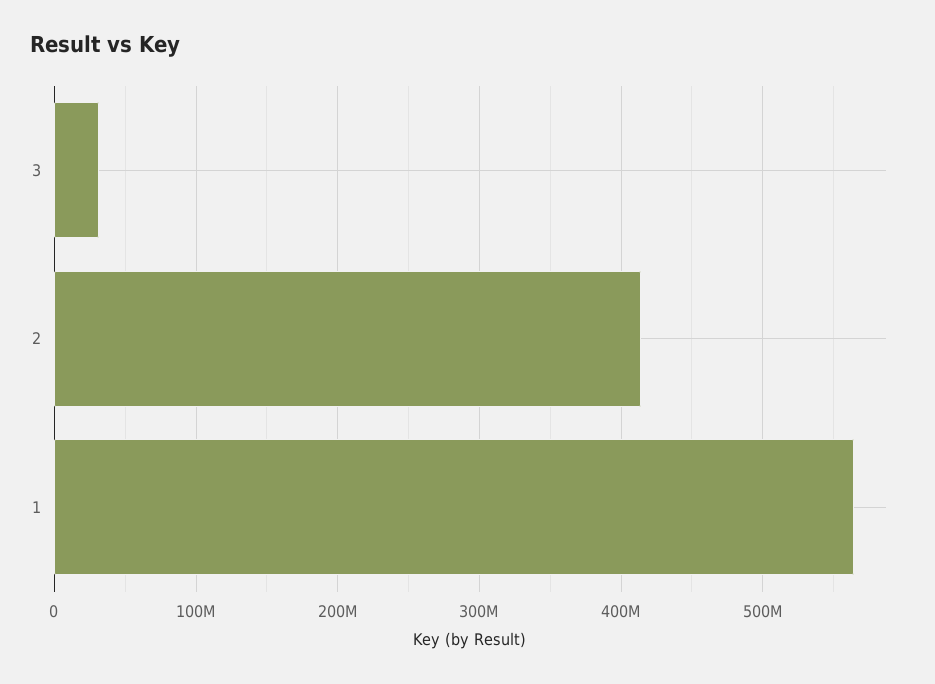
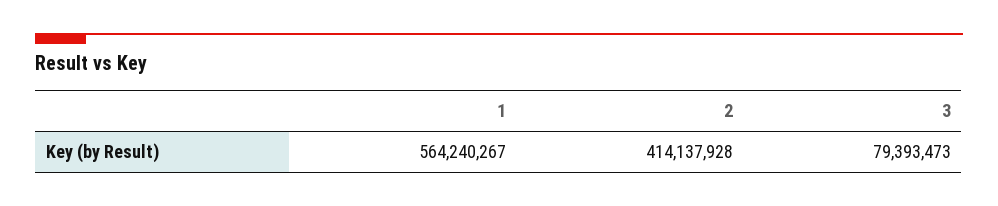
  {
-   "3": 30000000,
+   "3": 79393473,
    "2": 414137928,
    "1": 564240267
  }

